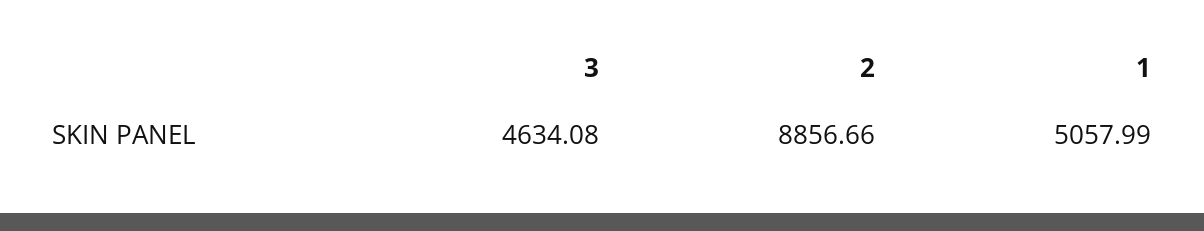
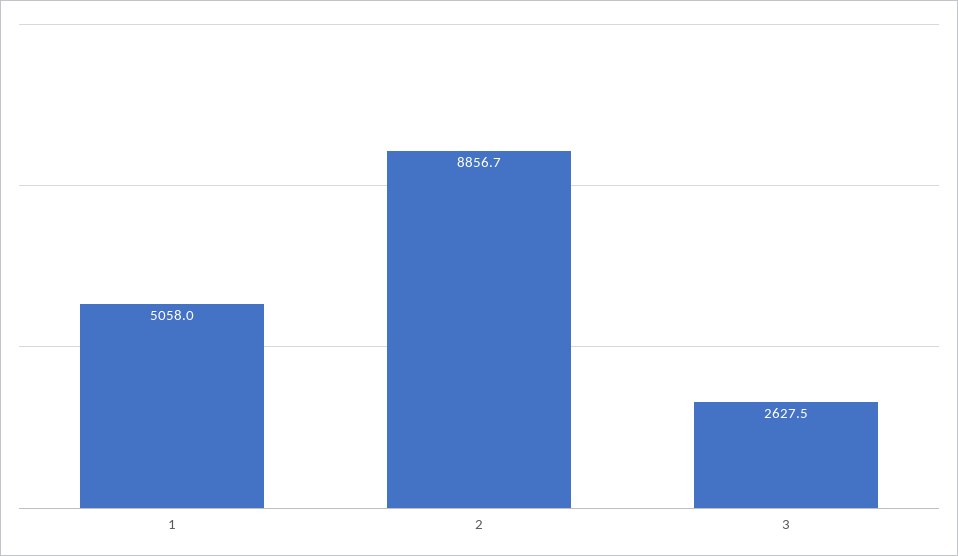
  {
-   "3": 4634.08,
+   "3": 2627.5,
    "2": 8856.66,
    "1": 5057.99
  }

